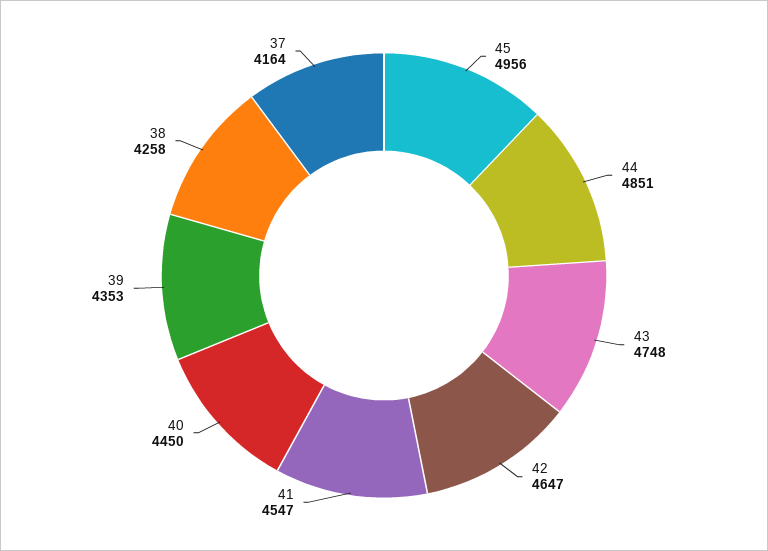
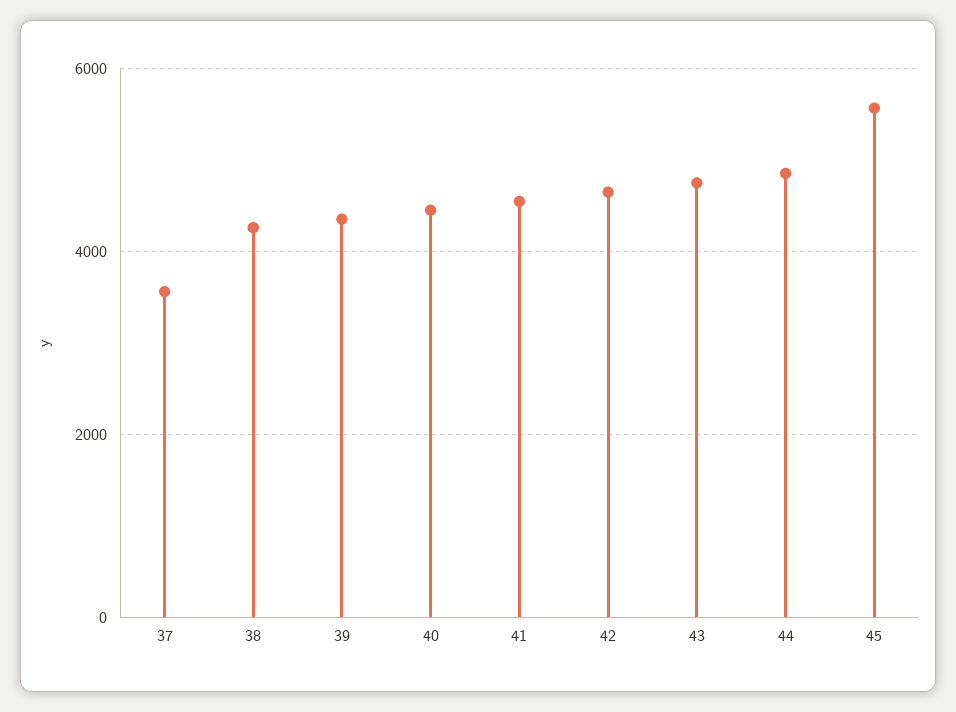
  {
-   "45": 4956,
+   "45": 5600,
    "44": 4851,
    "43": 4748,
    "42": 4647,
    "41": 4547,
    "40": 4450,
    "39": 4353,
    "38": 4258,
-   "37": 4164
+   "37": 3600
  }

